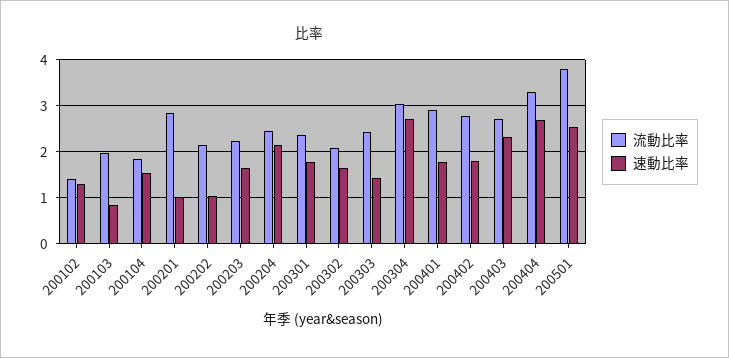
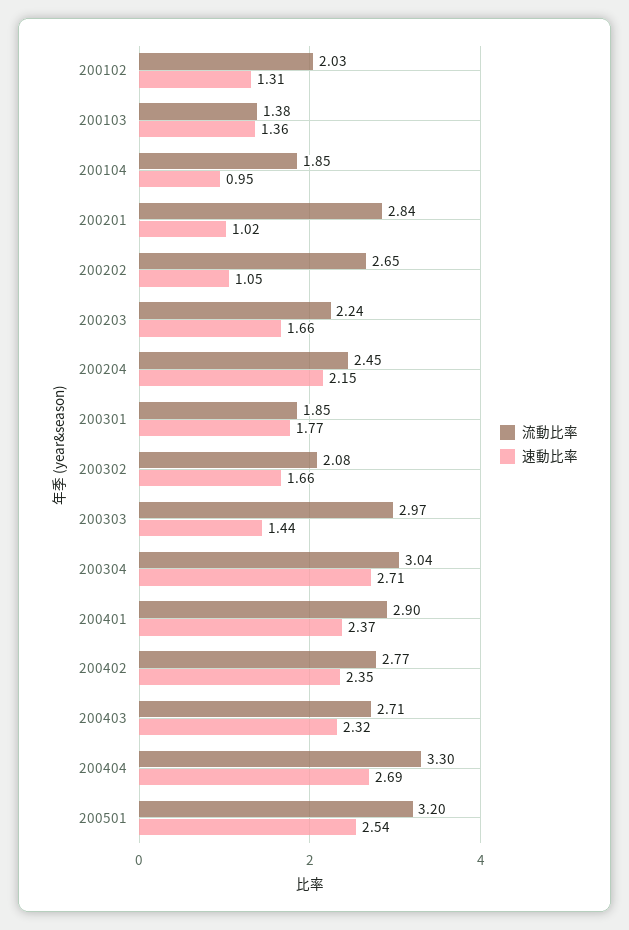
  {
    "流動比率": {
-     "200102": 1.4,
+     "200102": 2.03,
-     "200103": 2,
+     "200103": 1.38,
      "200104": 1.85,
      "200201": 2.84,
-     "200202": 2.2,
+     "200202": 2.65,
      "200203": 2.24,
      "200204": 2.45,
-     "200301": 2.4,
+     "200301": 1.85,
      "200302": 2.08,
-     "200303": 2.4,
+     "200303": 2.97,
      "200304": 3.04,
      "200401": 2.9,
      "200402": 2.77,
      "200403": 2.71,
      "200404": 3.3,
-     "200501": 3.8
+     "200501": 3.2
    },
    "速動比率": {
      "200102": 1.31,
-     "200103": 0.8,
+     "200103": 1.36,
-     "200104": 1.6,
+     "200104": 0.95,
      "200201": 1.02,
      "200202": 1.05,
      "200203": 1.66,
      "200204": 2.15,
      "200301": 1.77,
      "200302": 1.66,
      "200303": 1.44,
      "200304": 2.71,
-     "200401": 1.8,
+     "200401": 2.37,
-     "200402": 1.8,
+     "200402": 2.35,
      "200403": 2.32,
      "200404": 2.69,
      "200501": 2.54
    }
  }

